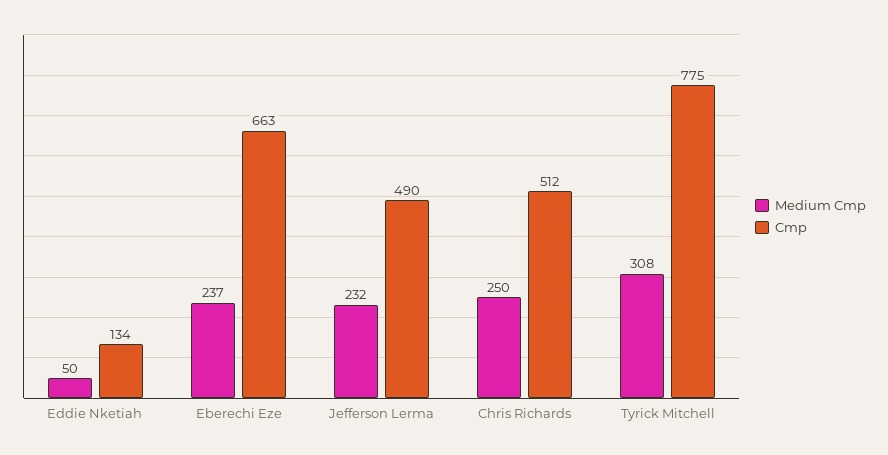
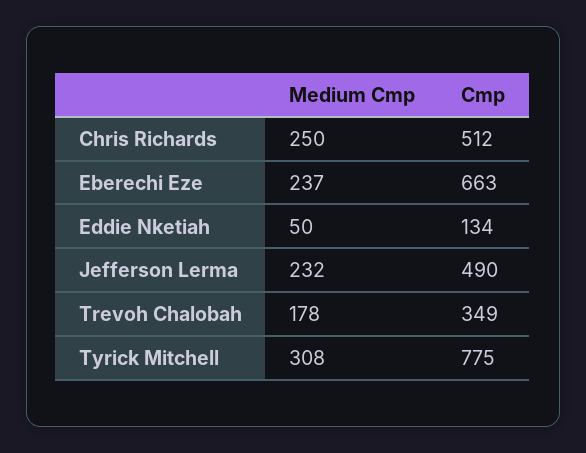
  {
    "Medium Cmp": {
      "Eddie Nketiah": 50,
      "Eberechi Eze": 237,
      "Jefferson Lerma": 232,
      "Chris Richards": 250,
-     "Tyrick Mitchell": 308
+     "Tyrick Mitchell": 308,
+     "Trevoh Chalobah": 178
    },
    "Cmp": {
      "Eddie Nketiah": 134,
      "Eberechi Eze": 663,
      "Jefferson Lerma": 490,
      "Chris Richards": 512,
-     "Tyrick Mitchell": 775
+     "Tyrick Mitchell": 775,
+     "Trevoh Chalobah": 349
    }
  }

